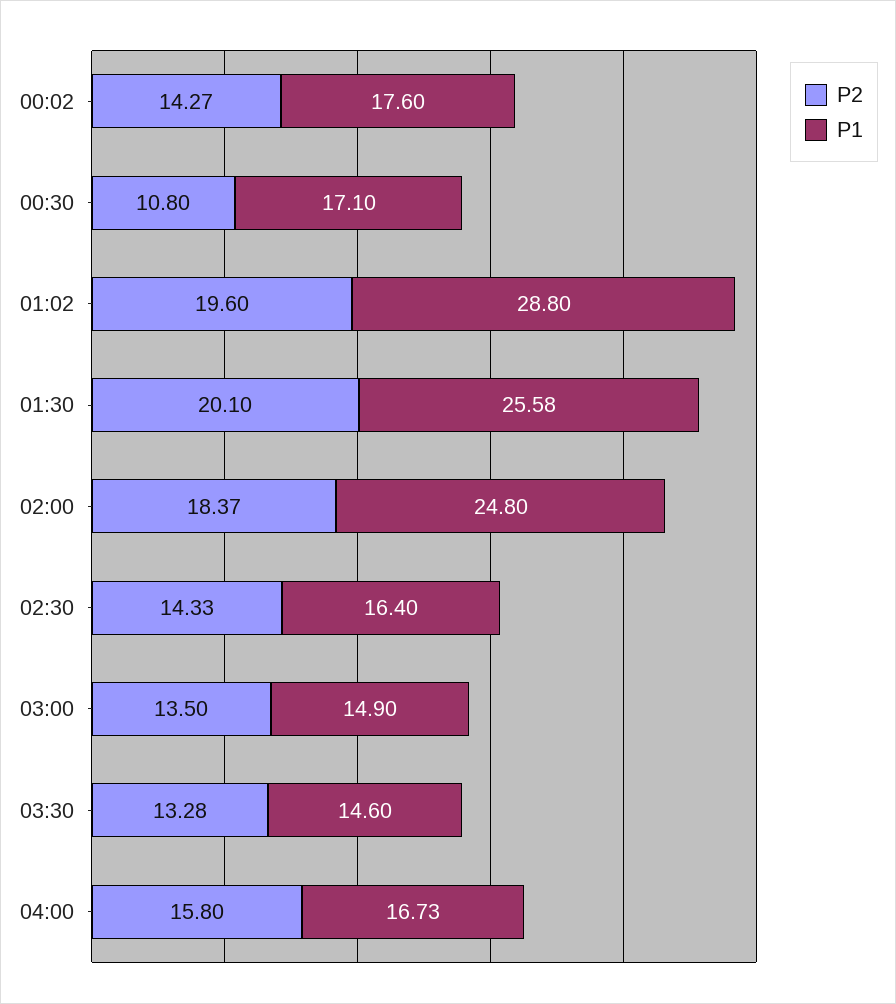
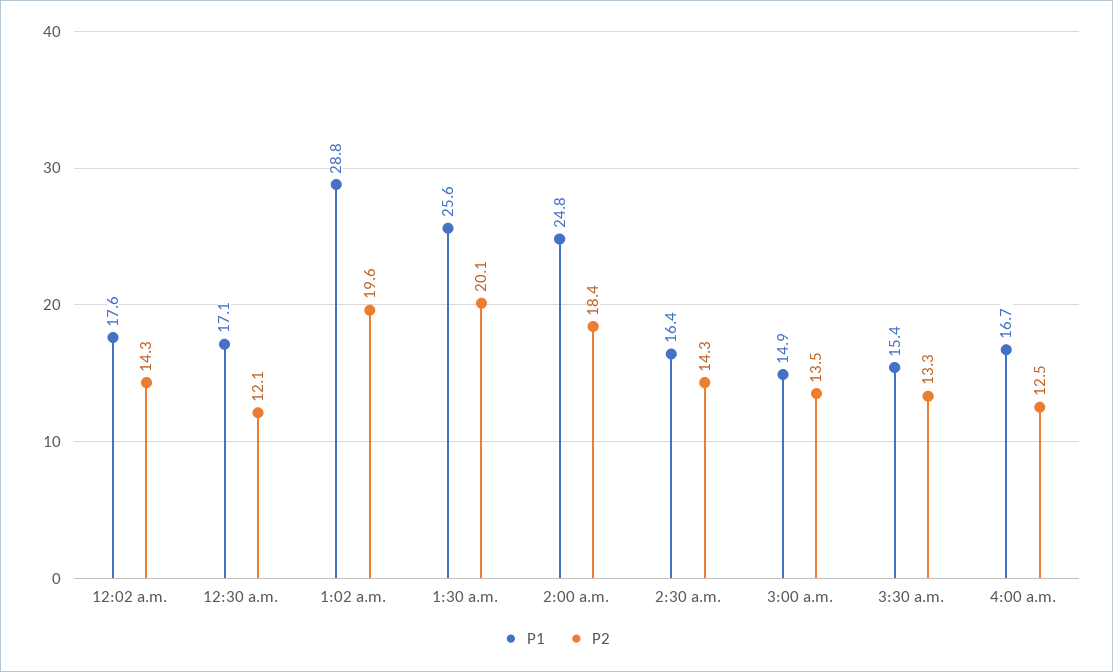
  {
    "P2": {
      "00:02": 14.27,
-     "00:30": 10.8,
+     "00:30": 12.1,
      "01:02": 19.6,
      "01:30": 20.1,
      "02:00": 18.37,
      "02:30": 14.33,
      "03:00": 13.5,
      "03:30": 13.28,
-     "04:00": 15.8
+     "04:00": 12.5
    },
    "P1": {
      "00:02": 17.6,
      "00:30": 17.1,
      "01:02": 28.8,
      "01:30": 25.58,
      "02:00": 24.8,
      "02:30": 16.4,
      "03:00": 14.9,
-     "03:30": 14.6,
+     "03:30": 15.4,
      "04:00": 16.73
    }
  }

